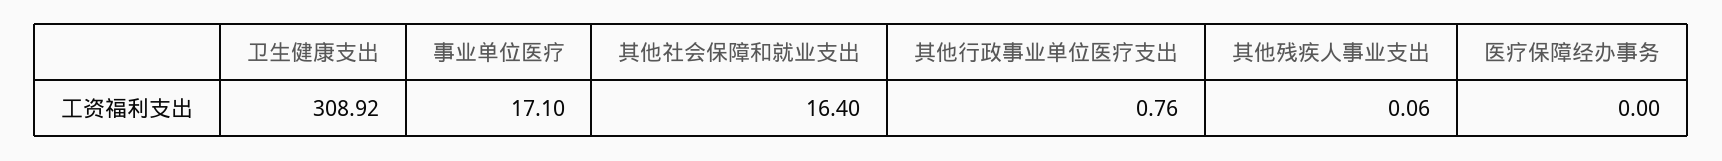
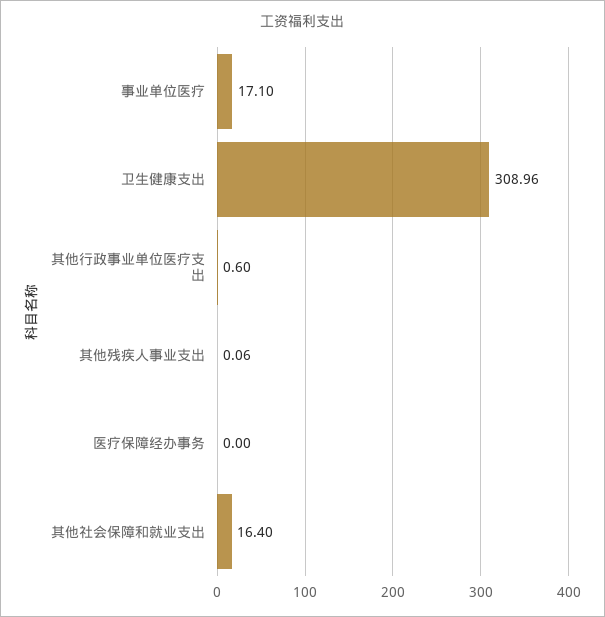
  {
-   "卫生健康支出": 308.92,
+   "卫生健康支出": 308.96,
    "事业单位医疗": 17.1,
    "其他社会保障和就业支出": 16.4,
-   "其他行政事业单位医疗支出": 0.76,
+   "其他行政事业单位医疗支出": 0.6,
    "其他残疾人事业支出": 0.06,
    "医疗保障经办事务": 0
  }

